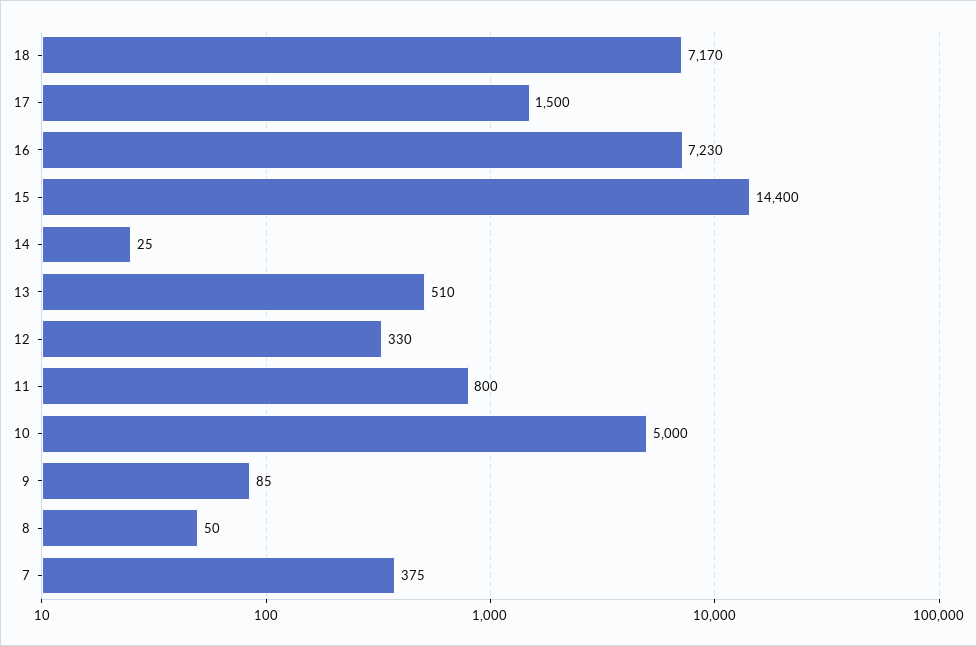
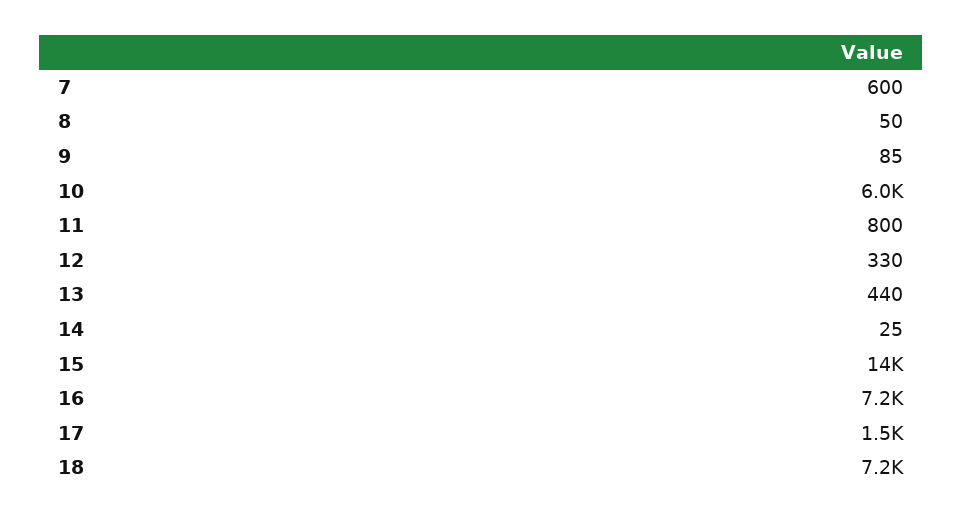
  {
    "18": 7170,
    "17": 1500,
    "16": 7230,
    "15": 14400,
    "14": 25,
-   "13": 510,
+   "13": 440,
    "12": 330,
    "11": 800,
-   "10": 5000,
+   "10": 6000,
    "9": 85,
    "8": 50,
-   "7": 375
+   "7": 600
  }

